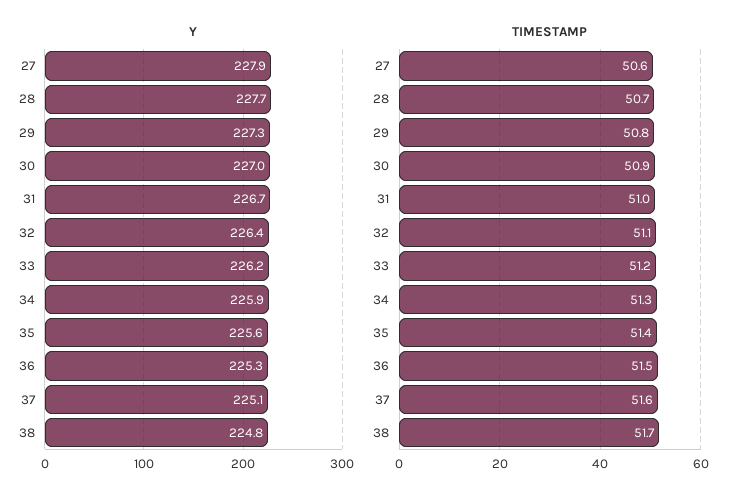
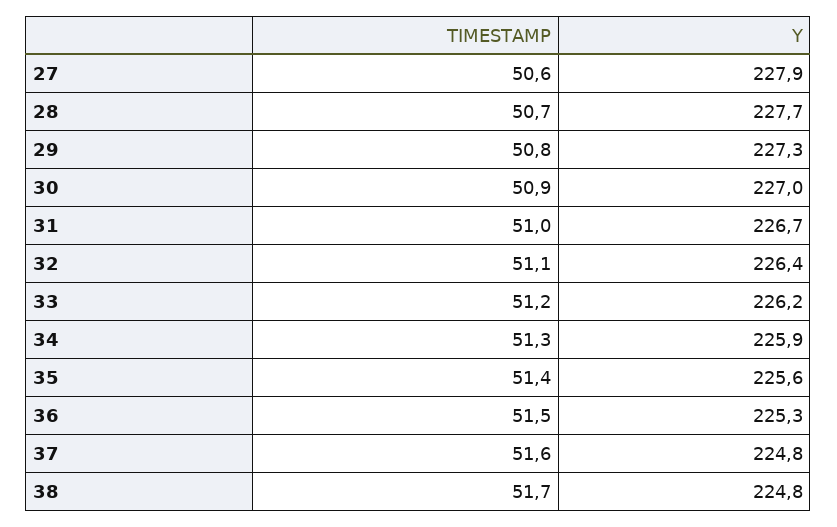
  {
    "Y": {
      "27": 227.9,
      "28": 227.7,
      "29": 227.3,
      "30": 227,
      "31": 226.7,
      "32": 226.4,
      "33": 226.2,
      "34": 225.9,
      "35": 225.6,
      "36": 225.3,
-     "37": 225.1,
+     "37": 224.8,
      "38": 224.8
    },
    "TIMESTAMP": {
      "27": 50.6,
      "28": 50.7,
      "29": 50.8,
      "30": 50.9,
      "31": 51,
      "32": 51.1,
      "33": 51.2,
      "34": 51.3,
      "35": 51.4,
      "36": 51.5,
      "37": 51.6,
      "38": 51.7
    }
  }

